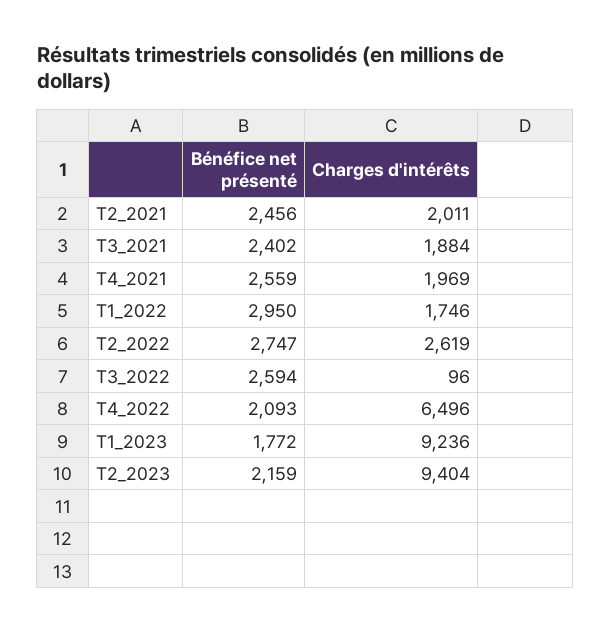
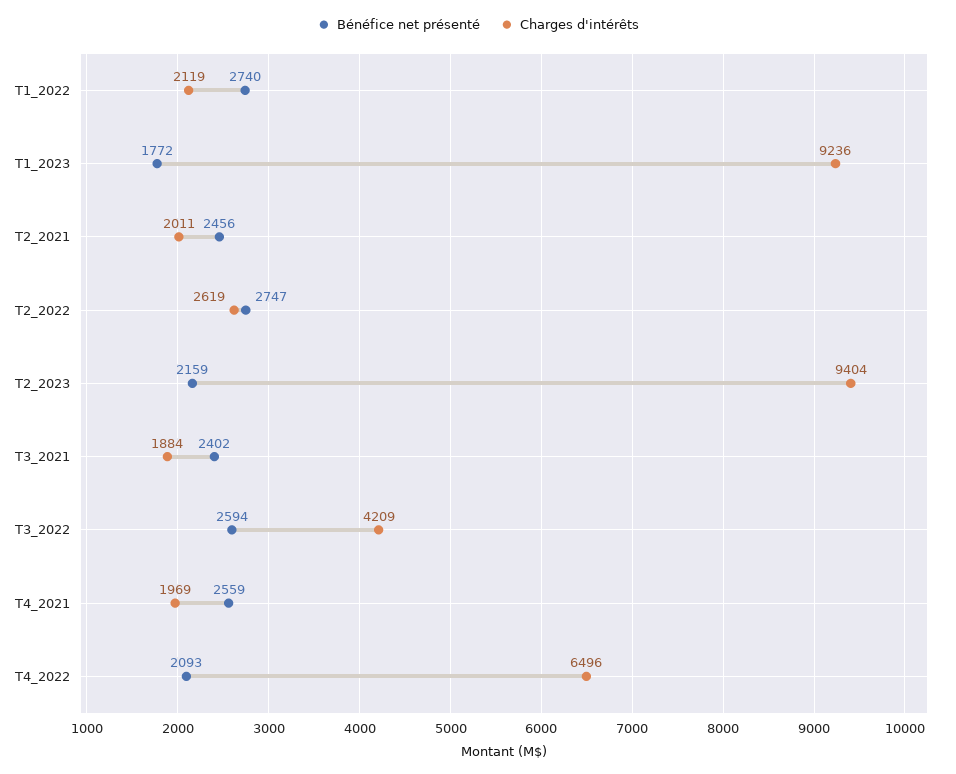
  {
    "Bénéfice net présenté": {
      "T2_2021": 2456,
      "T3_2021": 2402,
      "T4_2021": 2559,
-     "T1_2022": 2950,
+     "T1_2022": 2740,
      "T2_2022": 2747,
      "T3_2022": 2594,
      "T4_2022": 2093,
      "T1_2023": 1772,
      "T2_2023": 2159
    },
    "Charges d'intérêts": {
      "T2_2021": 2011,
      "T3_2021": 1884,
      "T4_2021": 1969,
-     "T1_2022": 1746,
+     "T1_2022": 2119,
      "T2_2022": 2619,
-     "T3_2022": 96,
+     "T3_2022": 4209,
      "T4_2022": 6496,
      "T1_2023": 9236,
      "T2_2023": 9404
    }
  }

